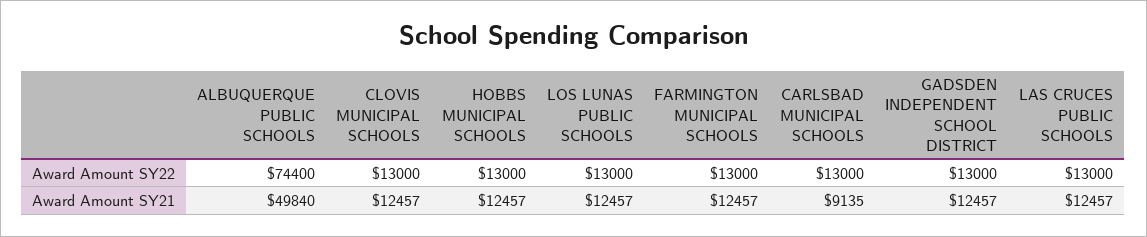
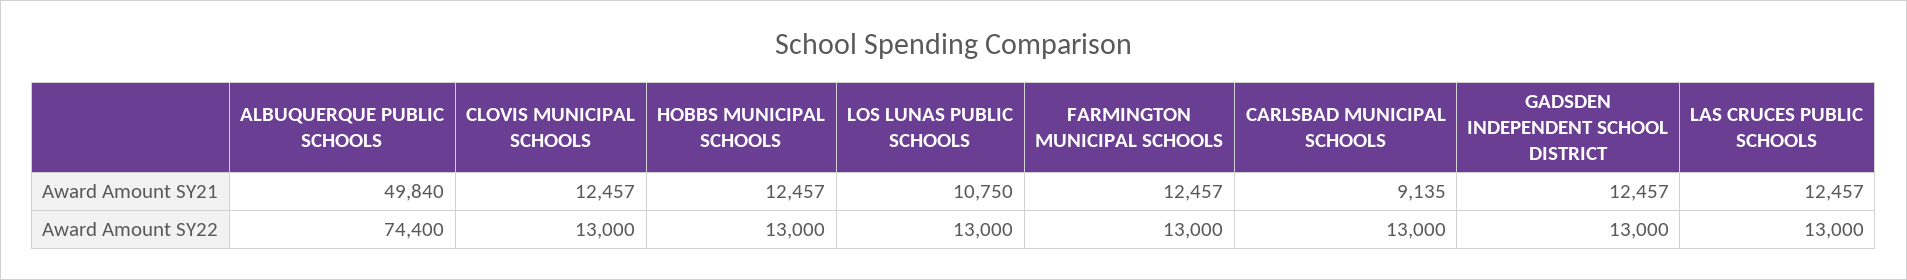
  {
    "ALBUQUERQUE PUBLIC SCHOOLS": {
      "Award Amount SY22": 74400,
      "Award Amount SY21": 49840
    },
    "CLOVIS MUNICIPAL SCHOOLS": {
      "Award Amount SY22": 13000,
      "Award Amount SY21": 12457
    },
    "HOBBS MUNICIPAL SCHOOLS": {
      "Award Amount SY22": 13000,
      "Award Amount SY21": 12457
    },
    "LOS LUNAS PUBLIC SCHOOLS": {
      "Award Amount SY22": 13000,
-     "Award Amount SY21": 12457
+     "Award Amount SY21": 10750
    },
    "FARMINGTON MUNICIPAL SCHOOLS": {
      "Award Amount SY22": 13000,
      "Award Amount SY21": 12457
    },
    "CARLSBAD MUNICIPAL SCHOOLS": {
      "Award Amount SY22": 13000,
      "Award Amount SY21": 9135
    },
    "GADSDEN INDEPENDENT SCHOOL DISTRICT": {
      "Award Amount SY22": 13000,
      "Award Amount SY21": 12457
    },
    "LAS CRUCES PUBLIC SCHOOLS": {
      "Award Amount SY22": 13000,
      "Award Amount SY21": 12457
    }
  }

